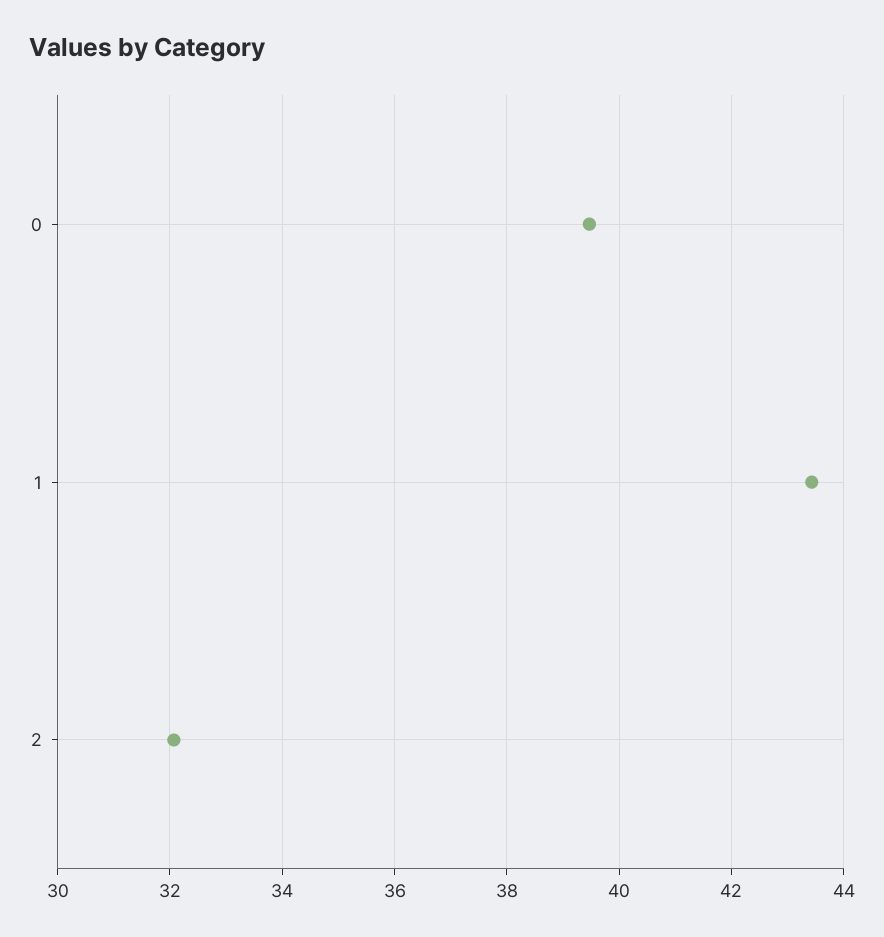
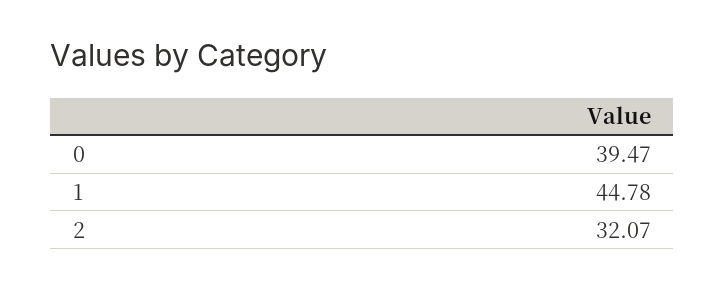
  {
    "0": 39.47,
-   "1": 43.4,
+   "1": 44.78,
    "2": 32.07
  }

